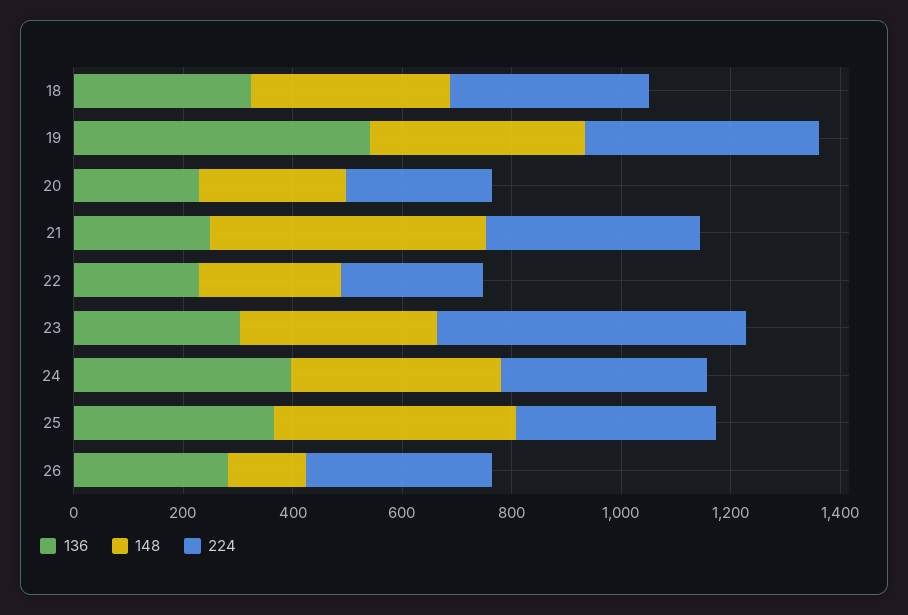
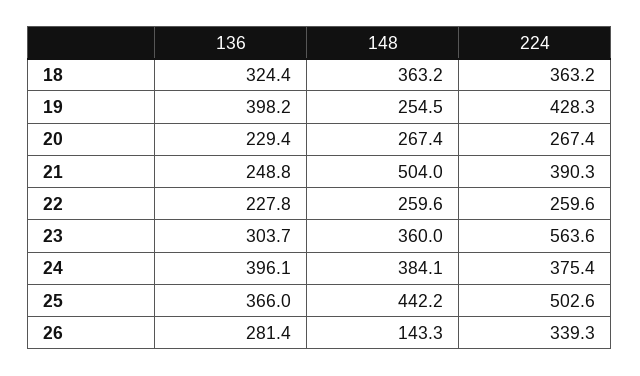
  {
    "136": {
      "18": 324.4,
-     "19": 550,
+     "19": 398.2,
      "20": 229.4,
      "21": 248.8,
      "22": 227.8,
      "23": 303.7,
      "24": 396.1,
      "25": 366,
      "26": 281.4
    },
    "148": {
      "18": 363.2,
-     "19": 400,
+     "19": 254.5,
      "20": 267.4,
      "21": 504,
      "22": 259.6,
      "23": 360,
      "24": 384.1,
      "25": 442.2,
      "26": 143.3
    },
    "224": {
      "18": 363.2,
      "19": 428.3,
      "20": 267.4,
      "21": 390.3,
      "22": 259.6,
      "23": 563.6,
      "24": 375.4,
-     "25": 350,
+     "25": 502.6,
      "26": 339.3
    }
  }

